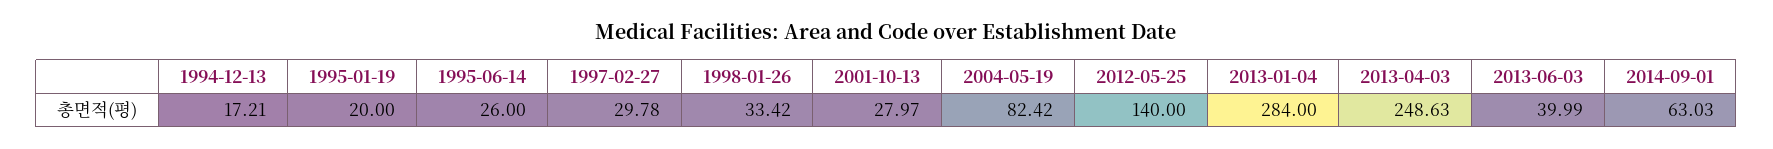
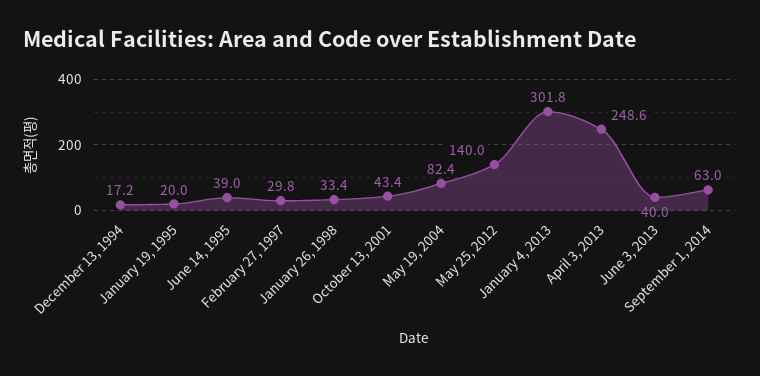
  {
    "1994-12-13": 17.21,
    "1995-01-19": 20,
-   "1995-06-14": 26,
+   "1995-06-14": 39,
    "1997-02-27": 29.78,
    "1998-01-26": 33.42,
-   "2001-10-13": 27.97,
+   "2001-10-13": 43.4,
    "2004-05-19": 82.42,
    "2012-05-25": 140,
-   "2013-01-04": 284,
+   "2013-01-04": 301.8,
    "2013-04-03": 248.63,
    "2013-06-03": 39.99,
    "2014-09-01": 63.03
  }

